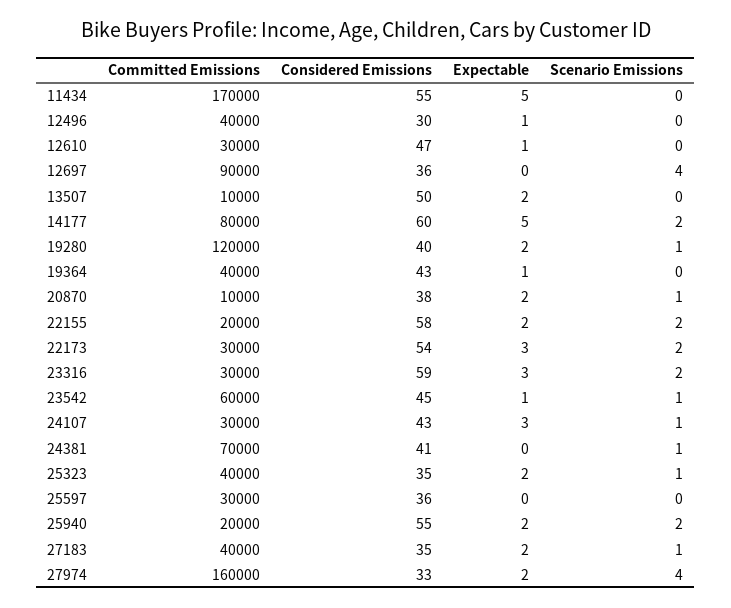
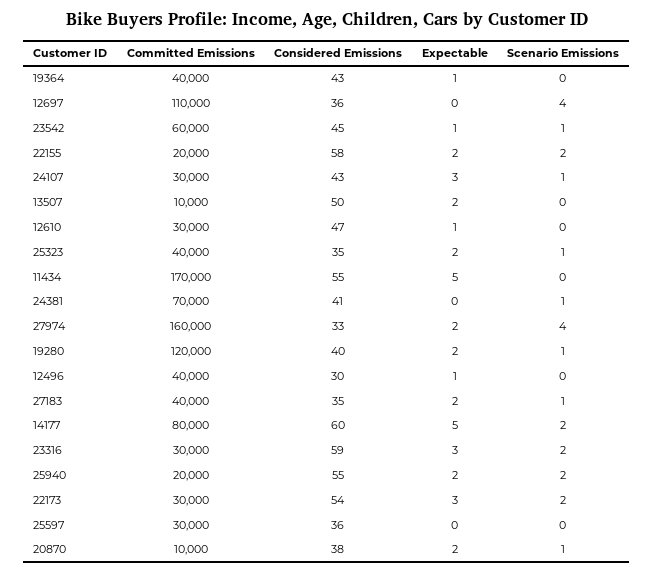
  {
    "Committed Emissions": {
      "11434": 170000,
      "12496": 40000,
      "12610": 30000,
-     "12697": 90000,
+     "12697": 110000,
      "13507": 10000,
      "14177": 80000,
      "19280": 120000,
      "19364": 40000,
      "20870": 10000,
      "22155": 20000,
      "22173": 30000,
      "23316": 30000,
      "23542": 60000,
      "24107": 30000,
      "24381": 70000,
      "25323": 40000,
      "25597": 30000,
      "25940": 20000,
      "27183": 40000,
      "27974": 160000
    },
    "Considered Emissions": {
      "11434": 55,
      "12496": 30,
      "12610": 47,
      "12697": 36,
      "13507": 50,
      "14177": 60,
      "19280": 40,
      "19364": 43,
      "20870": 38,
      "22155": 58,
      "22173": 54,
      "23316": 59,
      "23542": 45,
      "24107": 43,
      "24381": 41,
      "25323": 35,
      "25597": 36,
      "25940": 55,
      "27183": 35,
      "27974": 33
    },
    "Expectable": {
      "11434": 5,
      "12496": 1,
      "12610": 1,
      "12697": 0,
      "13507": 2,
      "14177": 5,
      "19280": 2,
      "19364": 1,
      "20870": 2,
      "22155": 2,
      "22173": 3,
      "23316": 3,
      "23542": 1,
      "24107": 3,
      "24381": 0,
      "25323": 2,
      "25597": 0,
      "25940": 2,
      "27183": 2,
      "27974": 2
    },
    "Scenario Emissions": {
      "11434": 0,
      "12496": 0,
      "12610": 0,
      "12697": 4,
      "13507": 0,
      "14177": 2,
      "19280": 1,
      "19364": 0,
      "20870": 1,
      "22155": 2,
      "22173": 2,
      "23316": 2,
      "23542": 1,
      "24107": 1,
      "24381": 1,
      "25323": 1,
      "25597": 0,
      "25940": 2,
      "27183": 1,
      "27974": 4
    }
  }

